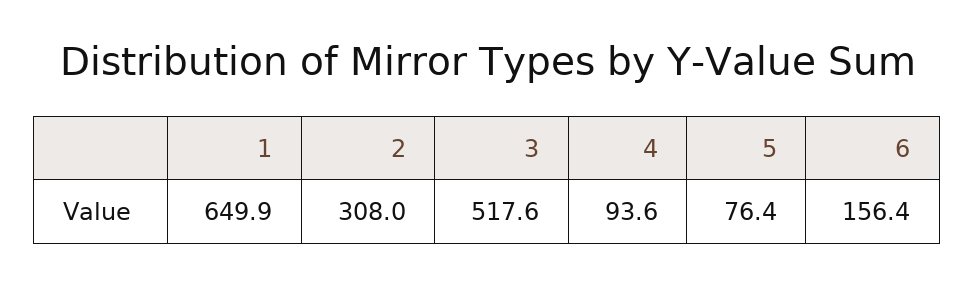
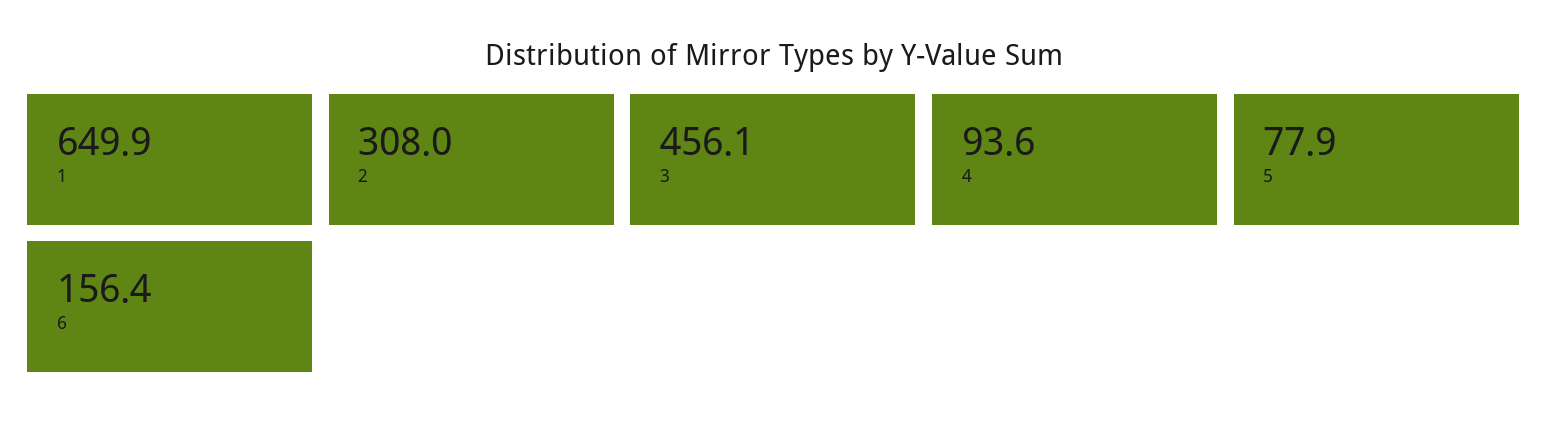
  {
    "1": 649.9,
    "2": 308,
-   "3": 517.6,
+   "3": 456.1,
    "4": 93.6,
-   "5": 76.4,
+   "5": 77.9,
    "6": 156.4
  }

